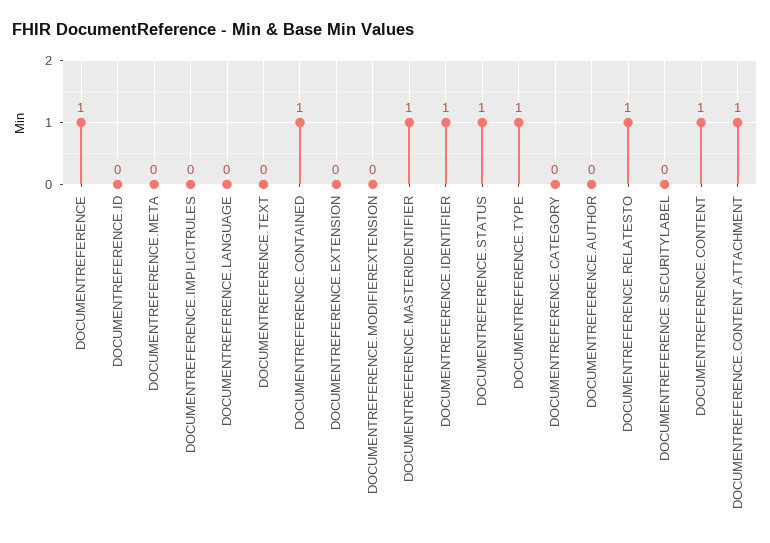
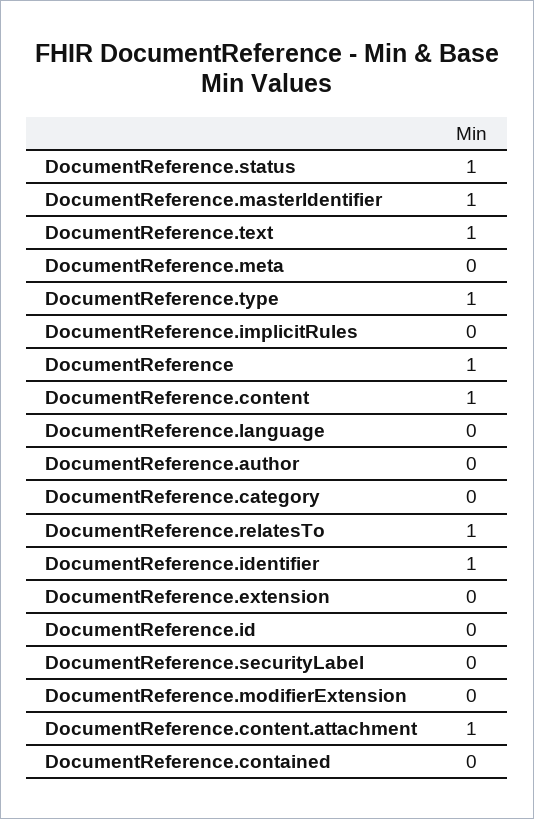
  {
    "DOCUMENTREFERENCE": 1,
    "DOCUMENTREFERENCE.ID": 0,
    "DOCUMENTREFERENCE.META": 0,
    "DOCUMENTREFERENCE.IMPLICITRULES": 0,
    "DOCUMENTREFERENCE.LANGUAGE": 0,
-   "DOCUMENTREFERENCE.TEXT": 0,
+   "DOCUMENTREFERENCE.TEXT": 1,
-   "DOCUMENTREFERENCE.CONTAINED": 1,
+   "DOCUMENTREFERENCE.CONTAINED": 0,
    "DOCUMENTREFERENCE.EXTENSION": 0,
    "DOCUMENTREFERENCE.MODIFIEREXTENSION": 0,
    "DOCUMENTREFERENCE.MASTERIDENTIFIER": 1,
    "DOCUMENTREFERENCE.IDENTIFIER": 1,
    "DOCUMENTREFERENCE.STATUS": 1,
    "DOCUMENTREFERENCE.TYPE": 1,
    "DOCUMENTREFERENCE.CATEGORY": 0,
    "DOCUMENTREFERENCE.AUTHOR": 0,
    "DOCUMENTREFERENCE.RELATESTO": 1,
    "DOCUMENTREFERENCE.SECURITYLABEL": 0,
    "DOCUMENTREFERENCE.CONTENT": 1,
    "DOCUMENTREFERENCE.CONTENT.ATTACHMENT": 1
  }

